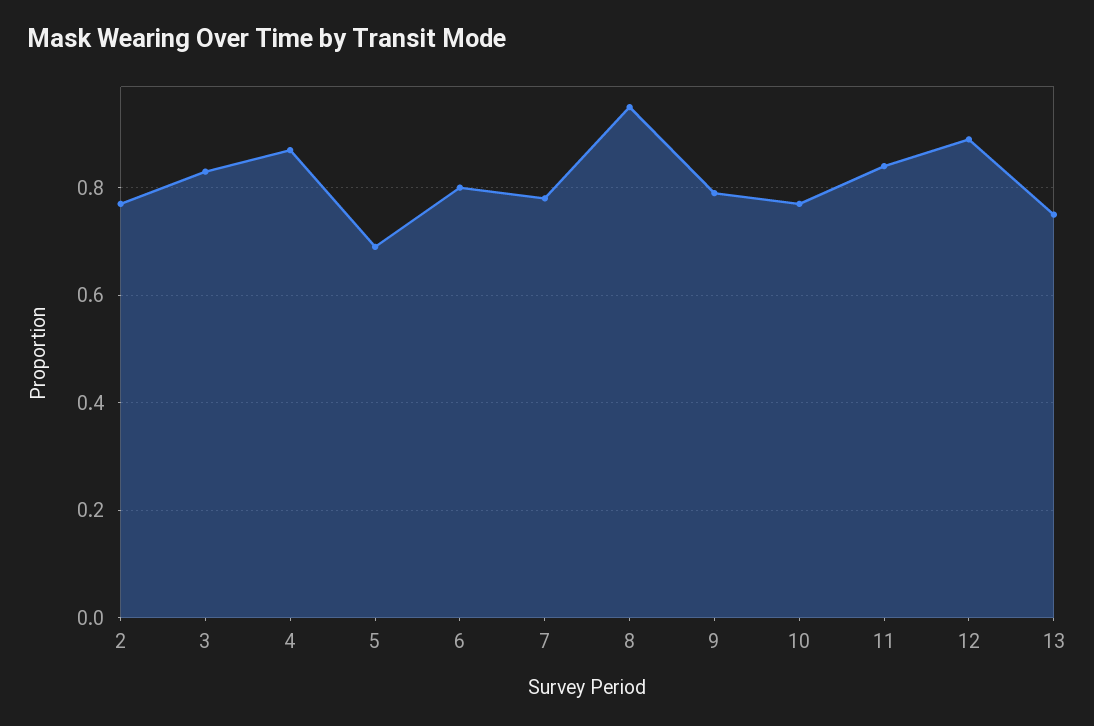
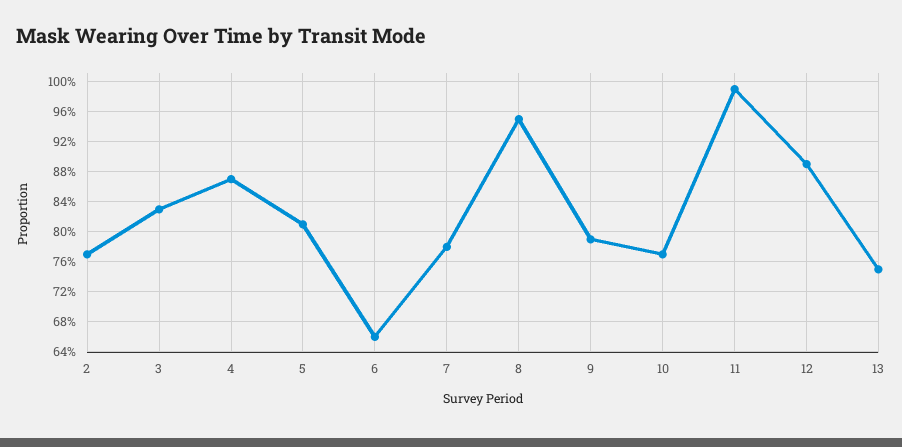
  {
    "2": 0.77,
    "3": 0.83,
    "4": 0.87,
-   "5": 0.7,
+   "5": 0.81,
-   "6": 0.8,
+   "6": 0.66,
    "7": 0.78,
    "8": 0.95,
    "9": 0.79,
    "10": 0.77,
-   "11": 0.85,
+   "11": 0.99,
    "12": 0.89,
    "13": 0.75
  }

